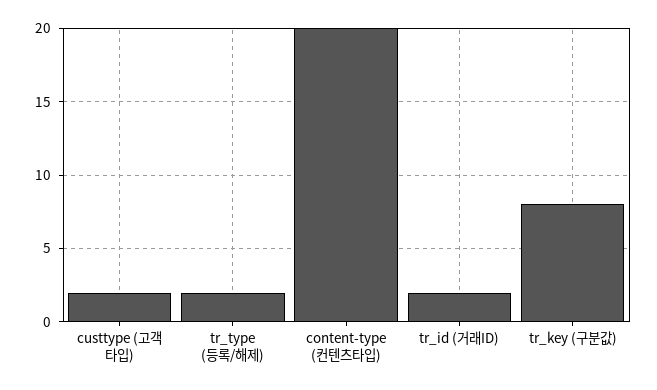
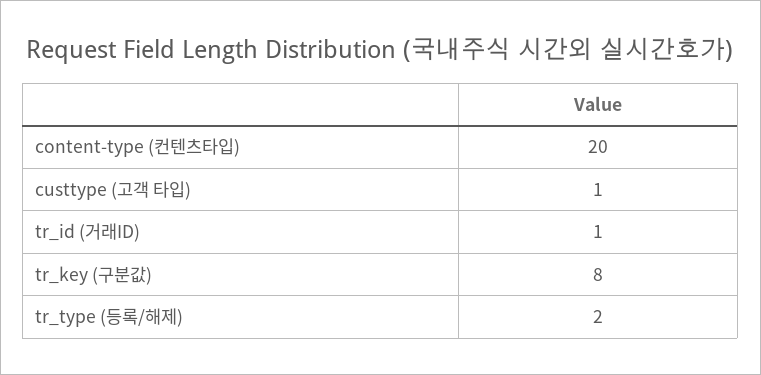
  {
-   "custtype (고객 타입)": 2,
+   "custtype (고객 타입)": 1,
    "tr_type (등록/해제)": 2,
    "content-type (컨텐츠타입)": 20,
-   "tr_id (거래ID)": 2,
+   "tr_id (거래ID)": 1,
    "tr_key (구분값)": 8
  }

